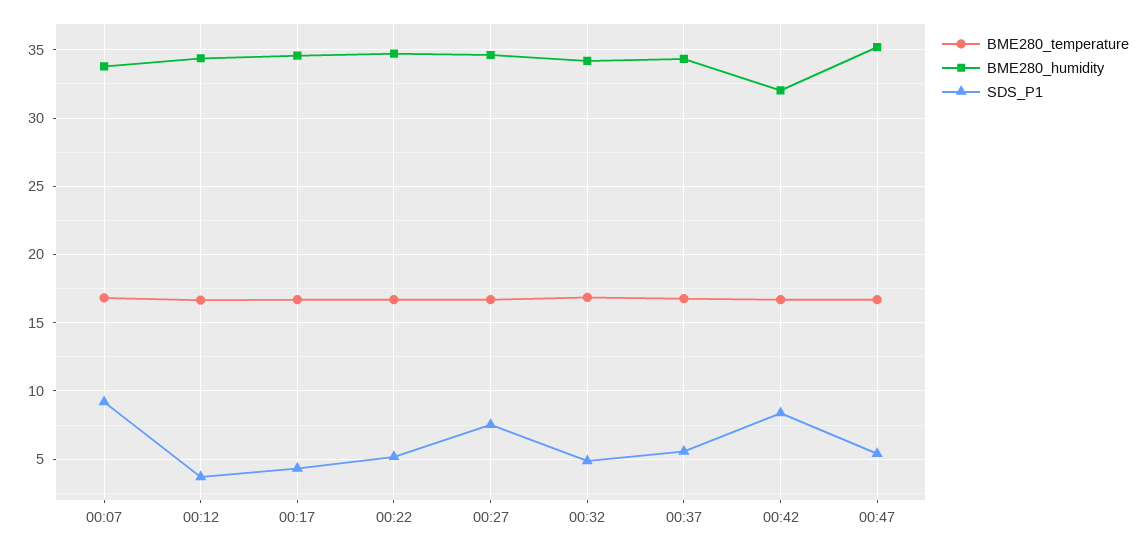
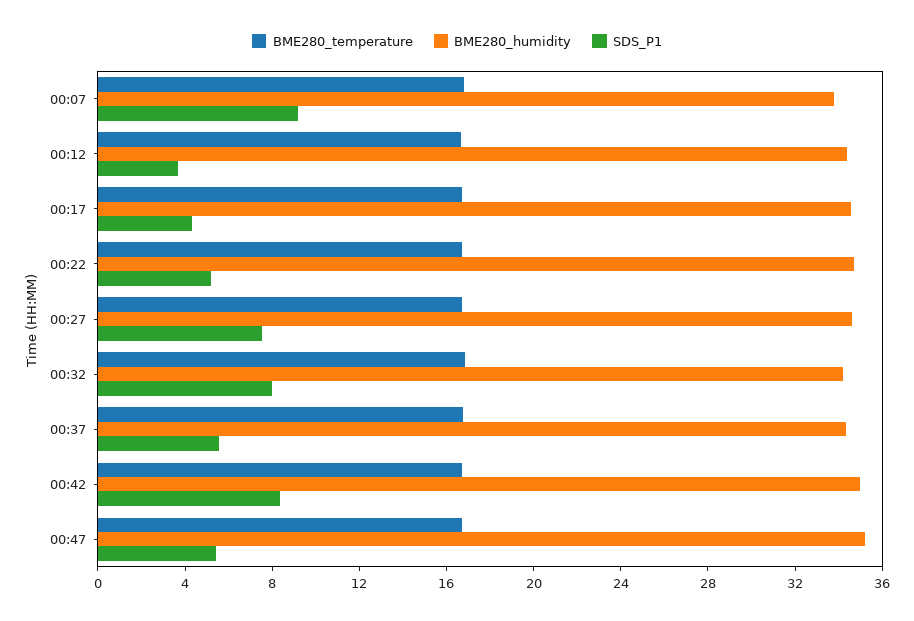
  {
    "BME280_temperature": {
      "00:07": 17,
      "00:12": 16.5,
      "00:17": 16.5,
      "00:22": 16.5,
      "00:27": 16.5,
      "00:32": 17,
      "00:37": 17,
      "00:42": 16.5,
      "00:47": 16.5
    },
    "BME280_humidity": {
      "00:07": 34,
      "00:12": 34.5,
      "00:17": 34.5,
      "00:22": 34.5,
      "00:27": 34.5,
      "00:32": 34,
      "00:37": 34.5,
-     "00:42": 32,
+     "00:42": 35,
      "00:47": 35
    },
    "SDS_P1": {
      "00:07": 9,
      "00:12": 3.5,
      "00:17": 4.5,
      "00:22": 5,
      "00:27": 7.5,
-     "00:32": 5,
+     "00:32": 8,
      "00:37": 5.5,
      "00:42": 8.5,
      "00:47": 5.5
    }
  }

